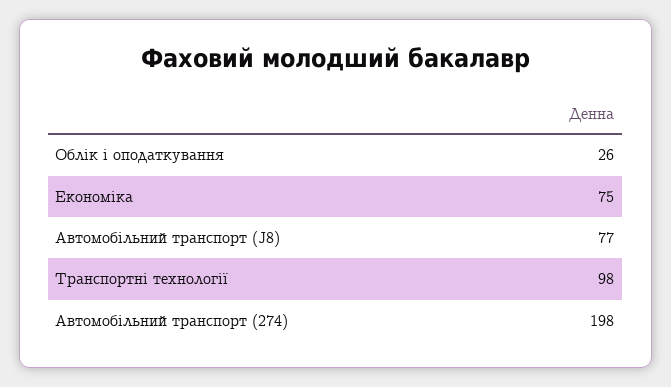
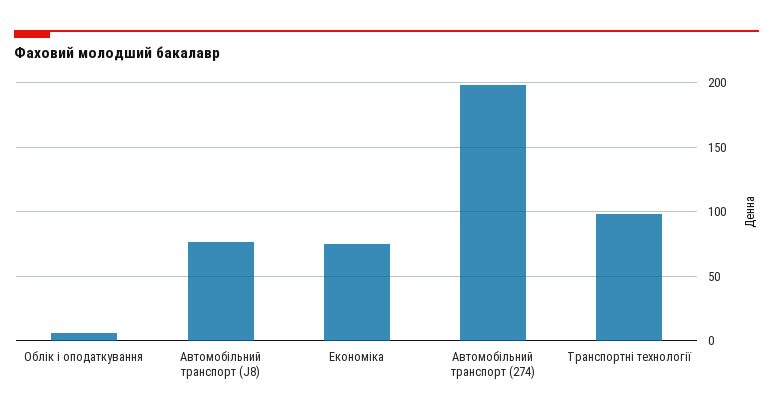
  {
-   "Облік і оподаткування": 26,
+   "Облік і оподаткування": 5,
    "Економіка": 75,
    "Автомобільний транспорт (J8)": 77,
    "Транспортні технології": 98,
    "Автомобільний транспорт (274)": 198
  }

